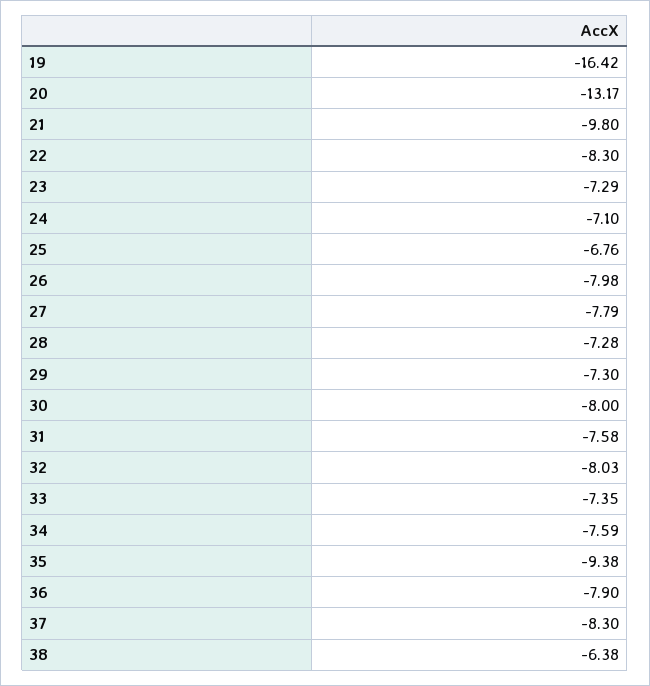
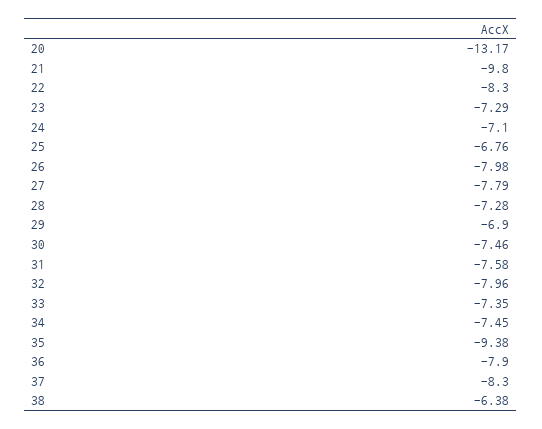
  {
-   "19": -16.42,
    "20": -13.17,
    "21": -9.8,
    "22": -8.3,
    "23": -7.29,
    "24": -7.1,
    "25": -6.76,
    "26": -7.98,
    "27": -7.79,
    "28": -7.28,
-   "29": -7.3,
+   "29": -6.9,
-   "30": -8,
+   "30": -7.46,
    "31": -7.58,
-   "32": -8.03,
+   "32": -7.96,
    "33": -7.35,
-   "34": -7.59,
+   "34": -7.45,
    "35": -9.38,
    "36": -7.9,
    "37": -8.3,
    "38": -6.38
  }

